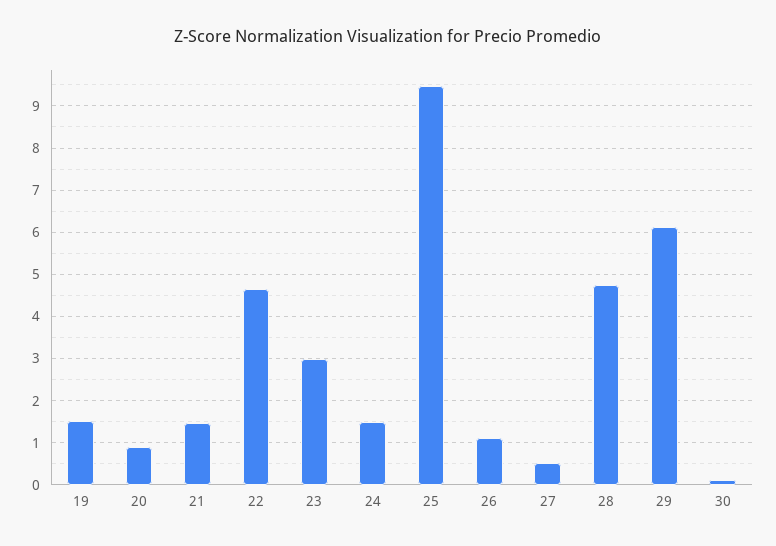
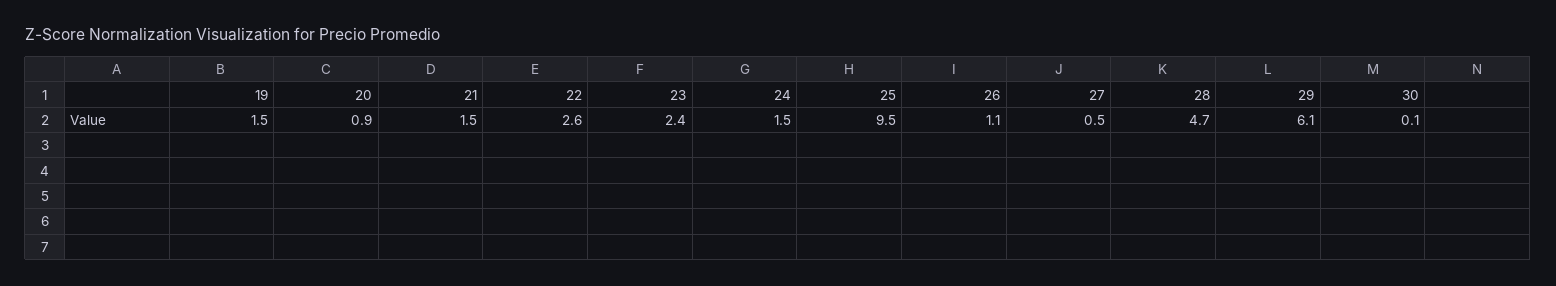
  {
    "19": 1.5,
    "20": 0.9,
    "21": 1.5,
-   "22": 4.6,
+   "22": 2.6,
-   "23": 3,
+   "23": 2.4,
    "24": 1.5,
    "25": 9.5,
    "26": 1.1,
    "27": 0.5,
    "28": 4.7,
    "29": 6.1,
    "30": 0.1
  }

